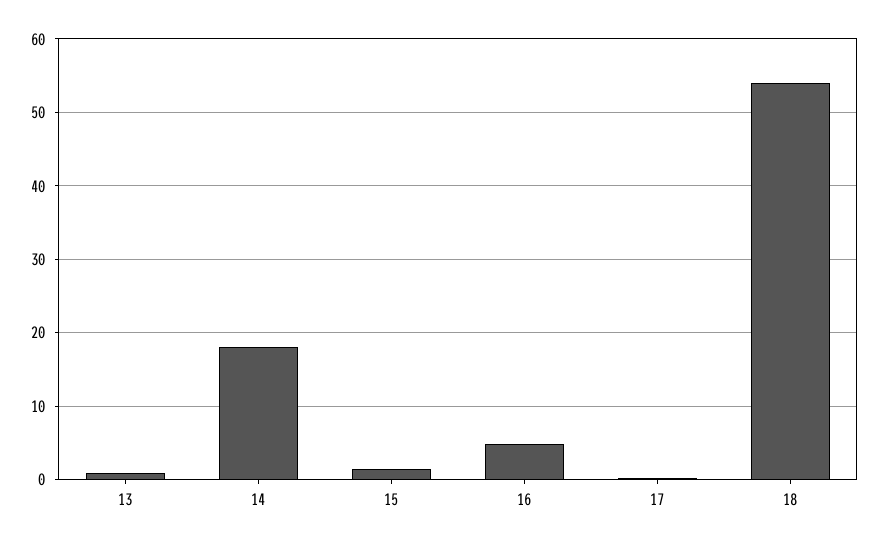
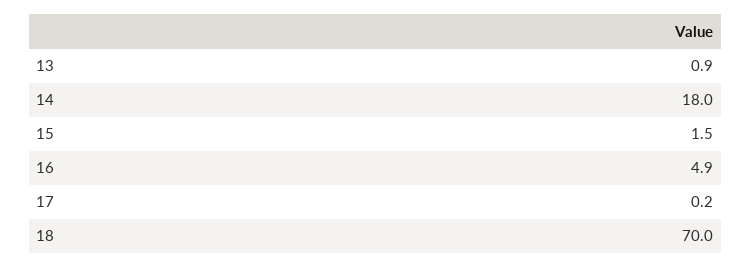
  {
    "13": 0.9,
    "14": 18,
    "15": 1.5,
    "16": 4.9,
    "17": 0.2,
-   "18": 54
+   "18": 70
  }

